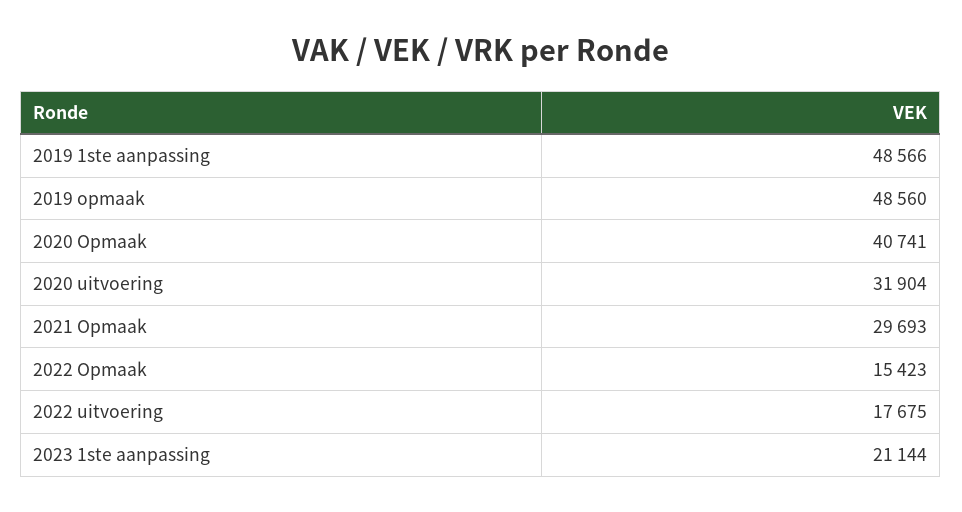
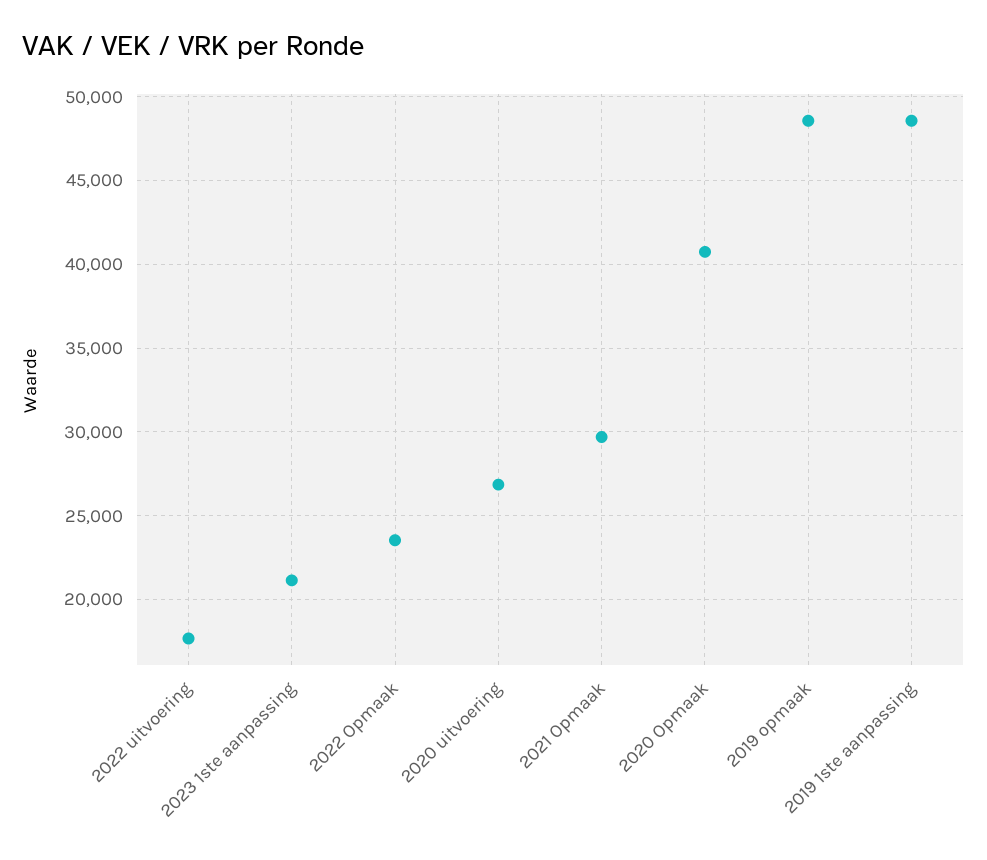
  {
    "2019 1ste aanpassing": 48566,
    "2019 opmaak": 48560,
    "2020 Opmaak": 40741,
-   "2020 uitvoering": 31904,
+   "2020 uitvoering": 27000,
    "2021 Opmaak": 29693,
-   "2022 Opmaak": 15423,
+   "2022 Opmaak": 23500,
    "2022 uitvoering": 17675,
    "2023 1ste aanpassing": 21144
  }

